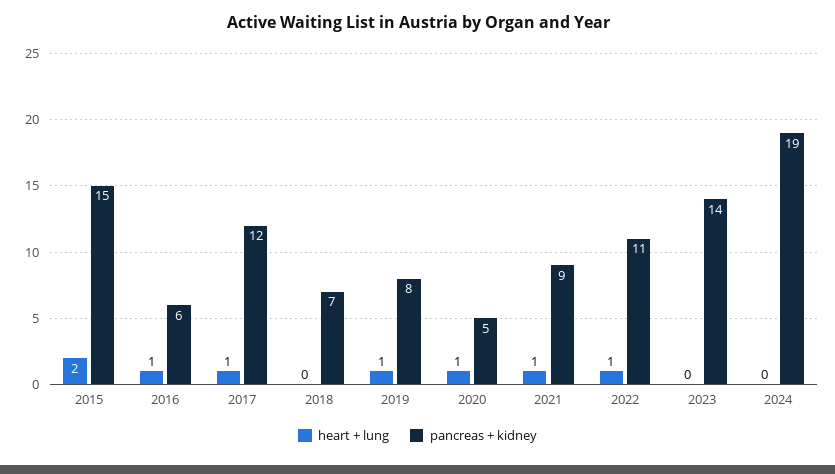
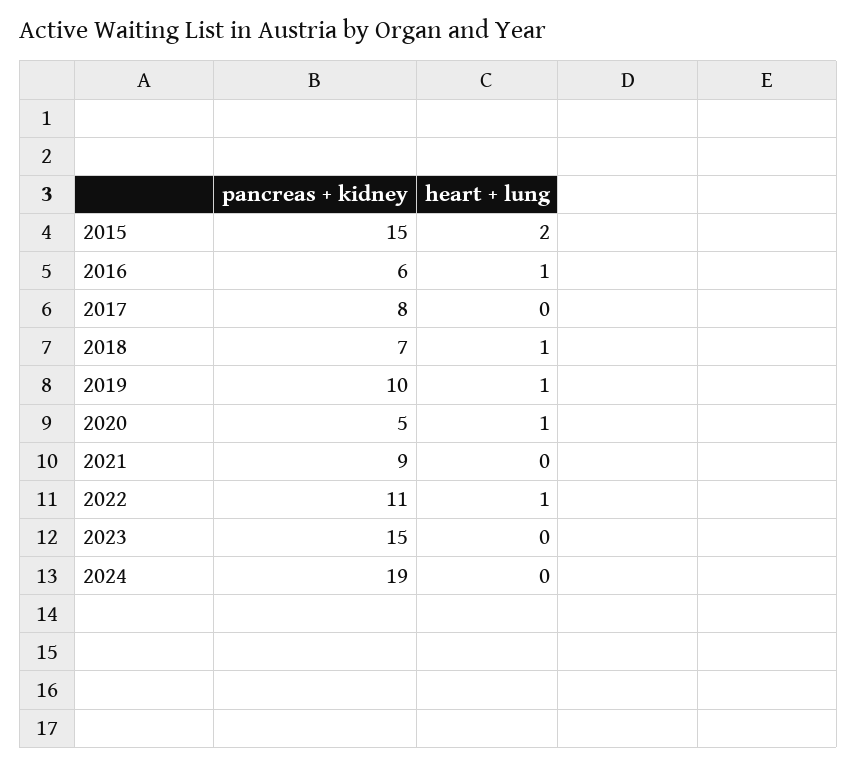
  {
    "heart + lung": {
      "2015": 2,
      "2016": 1,
-     "2017": 1,
+     "2017": 0,
-     "2018": 0,
+     "2018": 1,
      "2019": 1,
      "2020": 1,
-     "2021": 1,
+     "2021": 0,
      "2022": 1,
      "2023": 0,
      "2024": 0
    },
    "pancreas + kidney": {
      "2015": 15,
      "2016": 6,
-     "2017": 12,
+     "2017": 8,
      "2018": 7,
-     "2019": 8,
+     "2019": 10,
      "2020": 5,
      "2021": 9,
      "2022": 11,
-     "2023": 14,
+     "2023": 15,
      "2024": 19
    }
  }

